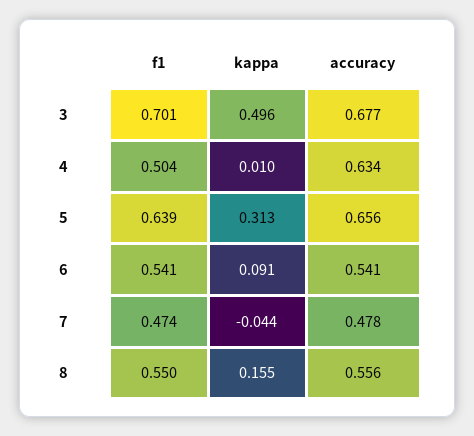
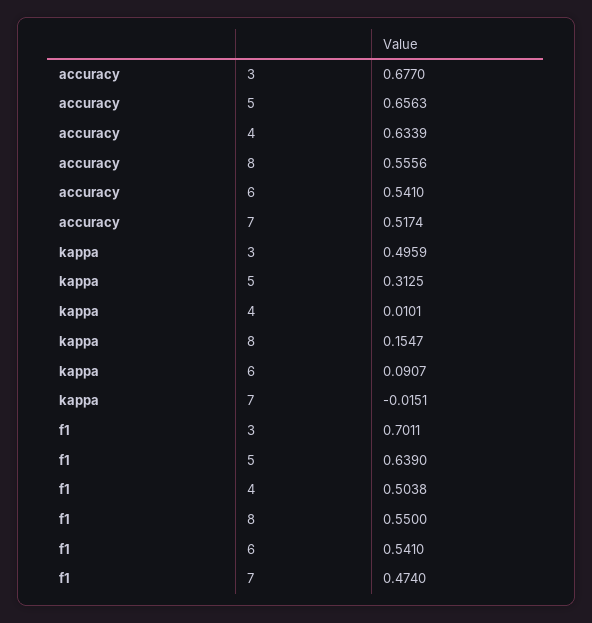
  {
    "f1": {
      "3": 0.7011,
      "4": 0.5038,
      "5": 0.639,
      "6": 0.541,
      "7": 0.474,
      "8": 0.55
    },
    "kappa": {
      "3": 0.4959,
      "4": 0.0101,
      "5": 0.3125,
      "6": 0.0907,
-     "7": -0.044,
+     "7": -0.0151,
      "8": 0.1547
    },
    "accuracy": {
      "3": 0.677,
      "4": 0.6339,
      "5": 0.6563,
      "6": 0.541,
-     "7": 0.478,
+     "7": 0.5174,
      "8": 0.5556
    }
  }

